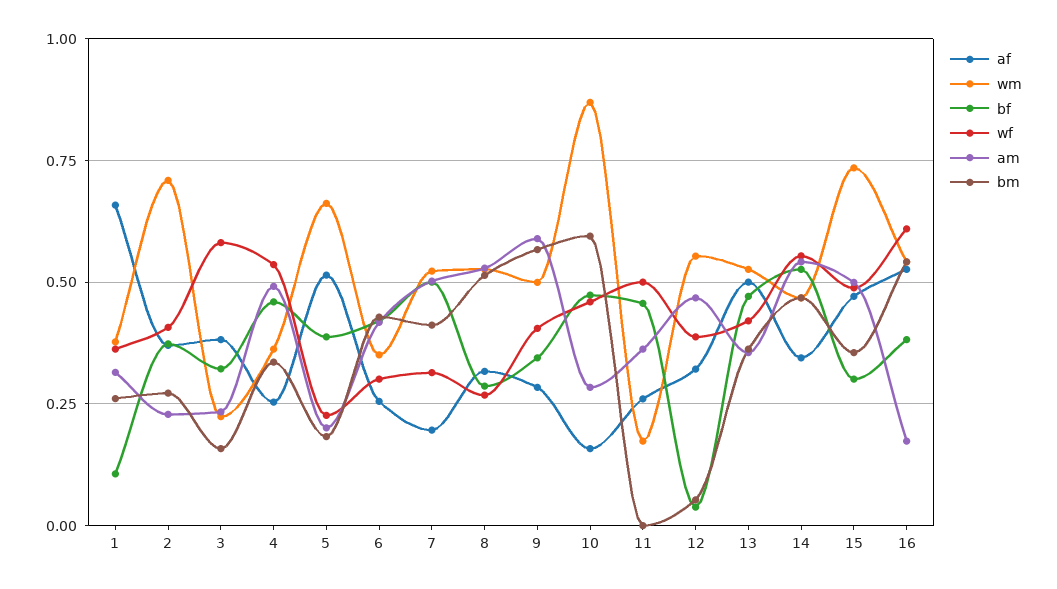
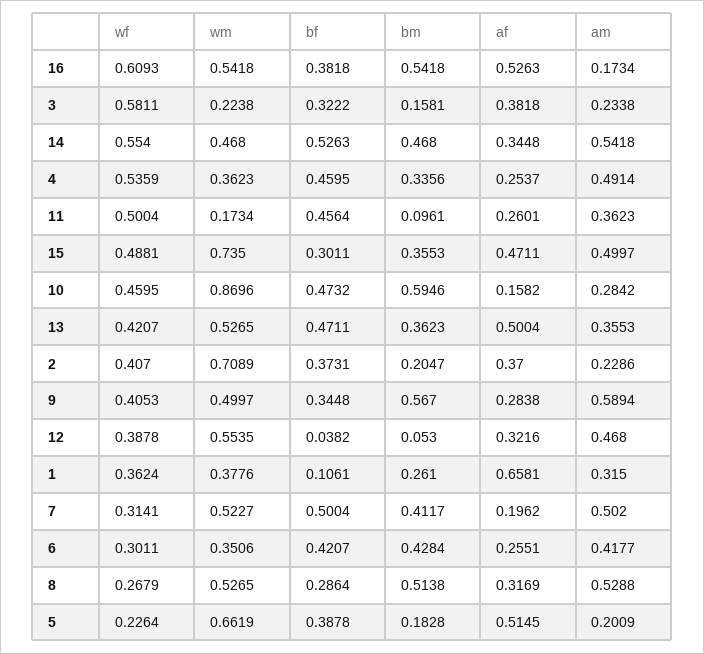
  {
    "af": {
      "1": 0.6581,
      "2": 0.37,
      "3": 0.3818,
      "4": 0.2537,
      "5": 0.5145,
      "6": 0.2551,
      "7": 0.1962,
      "8": 0.3169,
      "9": 0.2838,
      "10": 0.1582,
      "11": 0.2601,
      "12": 0.3216,
      "13": 0.5004,
      "14": 0.3448,
      "15": 0.4711,
      "16": 0.5263
    },
    "wm": {
      "1": 0.3776,
      "2": 0.7089,
      "3": 0.2238,
      "4": 0.3623,
      "5": 0.6619,
      "6": 0.3506,
      "7": 0.5227,
      "8": 0.5265,
      "9": 0.4997,
      "10": 0.8696,
      "11": 0.1734,
      "12": 0.5535,
      "13": 0.5265,
      "14": 0.468,
      "15": 0.735,
      "16": 0.5418
    },
    "bf": {
      "1": 0.1061,
      "2": 0.3731,
      "3": 0.3222,
      "4": 0.4595,
      "5": 0.3878,
      "6": 0.4207,
      "7": 0.5004,
      "8": 0.2864,
      "9": 0.3448,
      "10": 0.4732,
      "11": 0.4564,
      "12": 0.0382,
      "13": 0.4711,
      "14": 0.5263,
      "15": 0.3011,
      "16": 0.3818
    },
    "wf": {
      "1": 0.3624,
      "2": 0.407,
      "3": 0.5811,
      "4": 0.5359,
      "5": 0.2264,
      "6": 0.3011,
      "7": 0.3141,
      "8": 0.2679,
      "9": 0.4053,
      "10": 0.4595,
      "11": 0.5004,
      "12": 0.3878,
      "13": 0.4207,
      "14": 0.554,
      "15": 0.4881,
      "16": 0.6093
    },
    "am": {
      "1": 0.315,
      "2": 0.2286,
      "3": 0.2338,
      "4": 0.4914,
      "5": 0.2009,
      "6": 0.4177,
      "7": 0.502,
      "8": 0.5288,
      "9": 0.5894,
      "10": 0.2842,
      "11": 0.3623,
      "12": 0.468,
      "13": 0.3553,
      "14": 0.5418,
      "15": 0.4997,
      "16": 0.1734
    },
    "bm": {
      "1": 0.261,
-     "2": 0.275,
+     "2": 0.2047,
      "3": 0.1581,
      "4": 0.3356,
      "5": 0.1828,
      "6": 0.4284,
      "7": 0.4117,
      "8": 0.5138,
      "9": 0.567,
      "10": 0.5946,
-     "11": 0,
+     "11": 0.0961,
      "12": 0.053,
      "13": 0.3623,
      "14": 0.468,
      "15": 0.3553,
      "16": 0.5418
    }
  }

